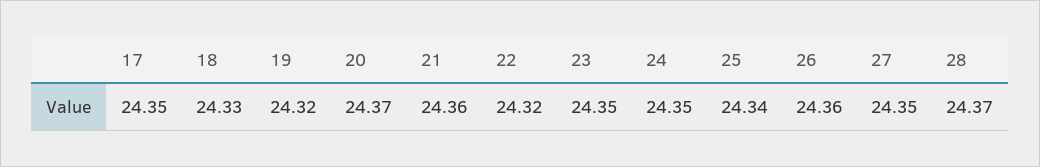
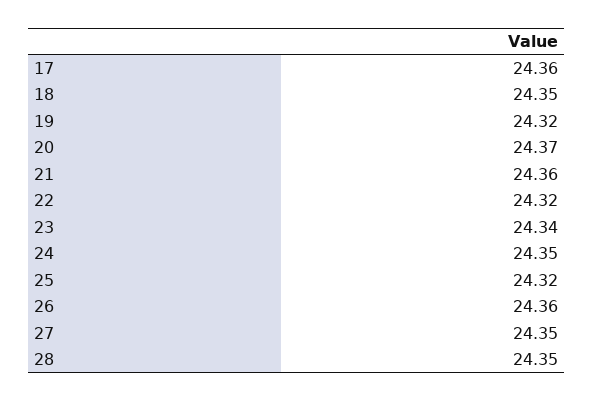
  {
-   "17": 24.35,
+   "17": 24.36,
-   "18": 24.33,
+   "18": 24.35,
    "19": 24.32,
    "20": 24.37,
    "21": 24.36,
    "22": 24.32,
-   "23": 24.35,
+   "23": 24.34,
    "24": 24.35,
-   "25": 24.34,
+   "25": 24.32,
    "26": 24.36,
    "27": 24.35,
-   "28": 24.37
+   "28": 24.35
  }

